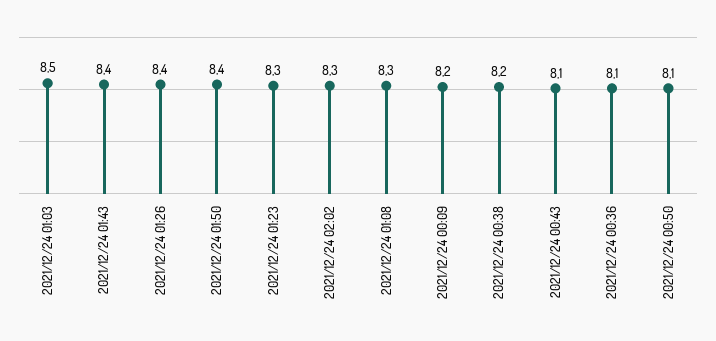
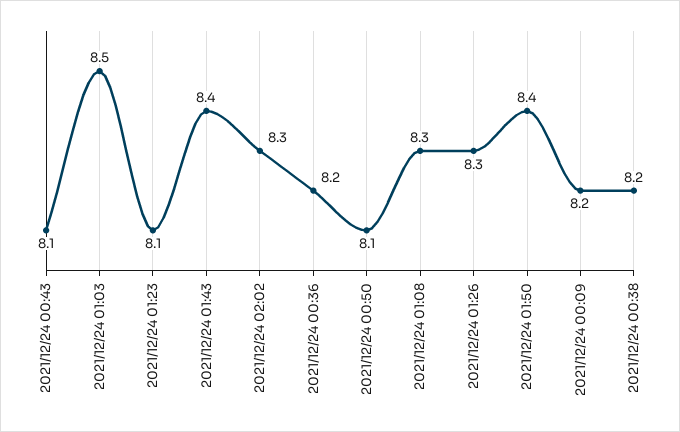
  {
    "2021/12/24 01:03": 8.5,
    "2021/12/24 01:43": 8.4,
-   "2021/12/24 01:26": 8.4,
+   "2021/12/24 01:26": 8.3,
    "2021/12/24 01:50": 8.4,
-   "2021/12/24 01:23": 8.3,
+   "2021/12/24 01:23": 8.1,
    "2021/12/24 02:02": 8.3,
    "2021/12/24 01:08": 8.3,
    "2021/12/24 00:09": 8.2,
    "2021/12/24 00:38": 8.2,
    "2021/12/24 00:43": 8.1,
-   "2021/12/24 00:36": 8.1,
+   "2021/12/24 00:36": 8.2,
    "2021/12/24 00:50": 8.1
  }

